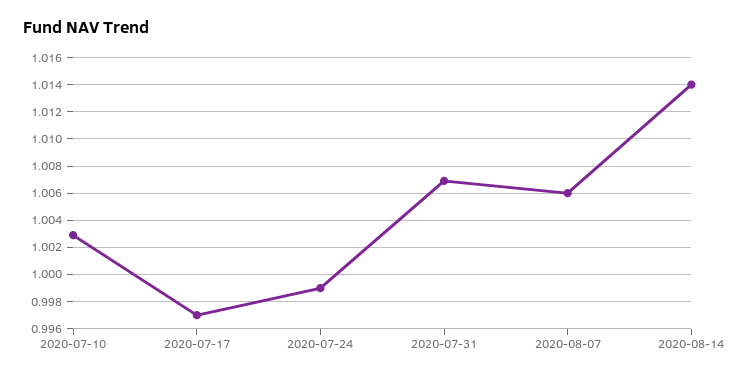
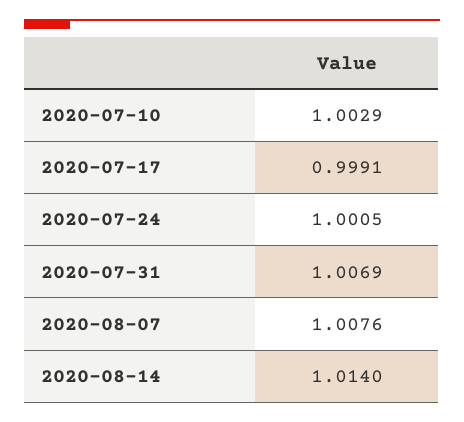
  {
    "2020-07-10": 1.0029,
-   "2020-07-17": 0.997,
+   "2020-07-17": 0.9991,
-   "2020-07-24": 0.999,
+   "2020-07-24": 1.0005,
    "2020-07-31": 1.0069,
-   "2020-08-07": 1.006,
+   "2020-08-07": 1.0076,
    "2020-08-14": 1.014
  }

